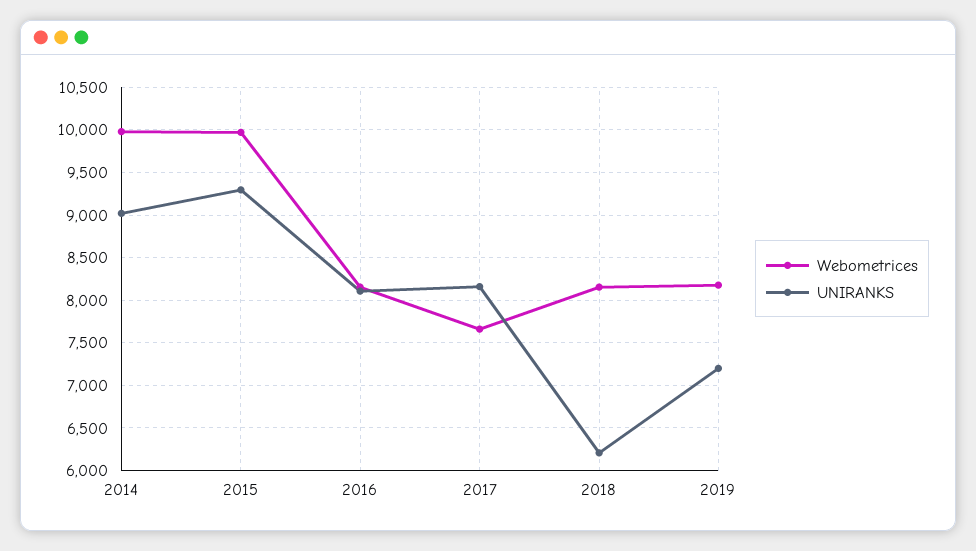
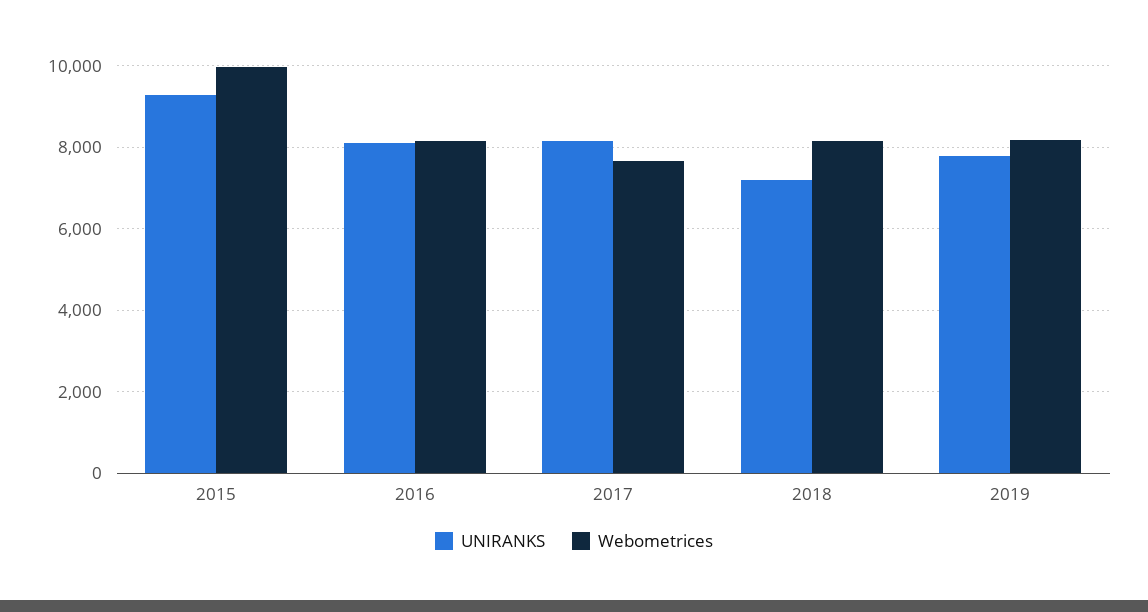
  {
    "Webometrices": {
-     "2014": 10000,
      "2015": 10000,
      "2016": 8200,
      "2017": 7700,
      "2018": 8200,
      "2019": 8200
    },
    "UNIRANKS": {
-     "2014": 9000,
      "2015": 9300,
      "2016": 8100,
      "2017": 8200,
-     "2018": 6200,
+     "2018": 7200,
-     "2019": 7200
+     "2019": 7800
    }
  }

